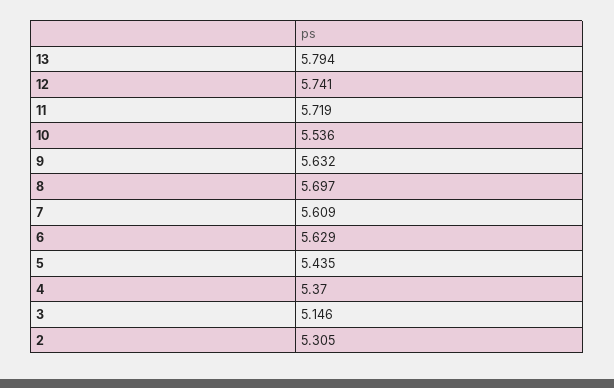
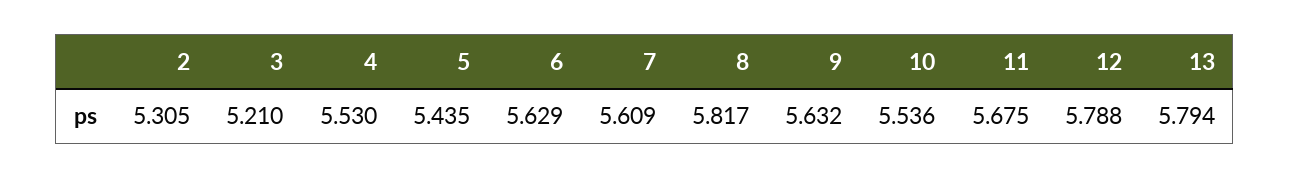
  {
    "13": 5.794,
-   "12": 5.741,
+   "12": 5.788,
-   "11": 5.719,
+   "11": 5.675,
    "10": 5.536,
    "9": 5.632,
-   "8": 5.697,
+   "8": 5.817,
    "7": 5.609,
    "6": 5.629,
    "5": 5.435,
-   "4": 5.37,
+   "4": 5.53,
-   "3": 5.146,
+   "3": 5.21,
    "2": 5.305
  }

